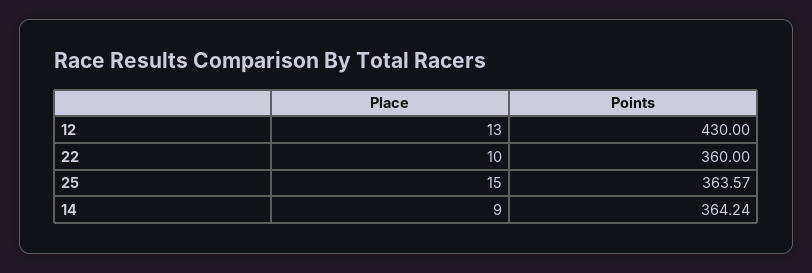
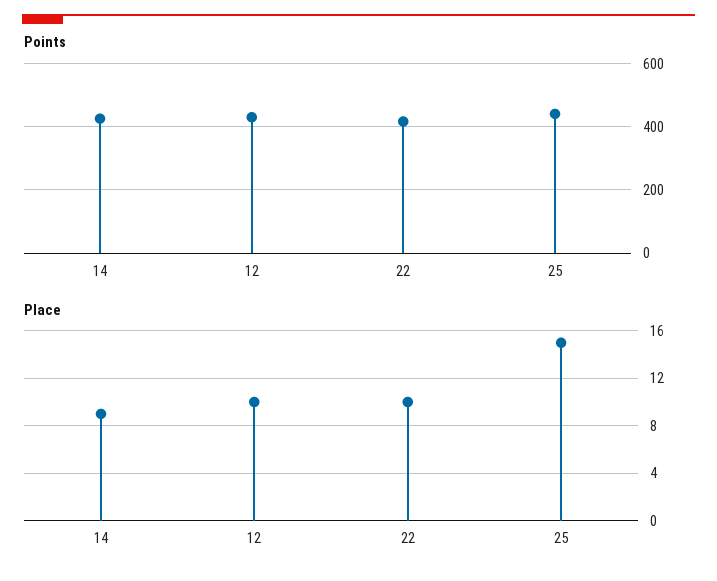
  {
    "Place": {
-     "12": 13,
+     "12": 10,
      "22": 10,
      "25": 15,
      "14": 9
    },
    "Points": {
      "12": 430,
-     "22": 360,
+     "22": 420,
-     "25": 363.57,
+     "25": 440,
-     "14": 364.24
+     "14": 420
    }
  }

